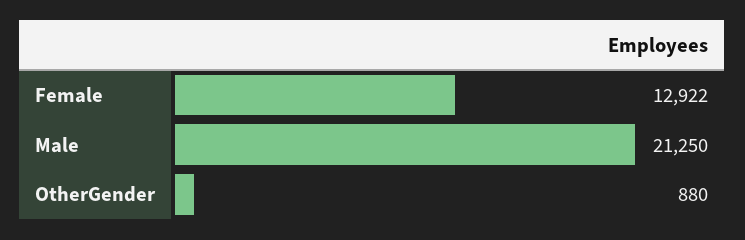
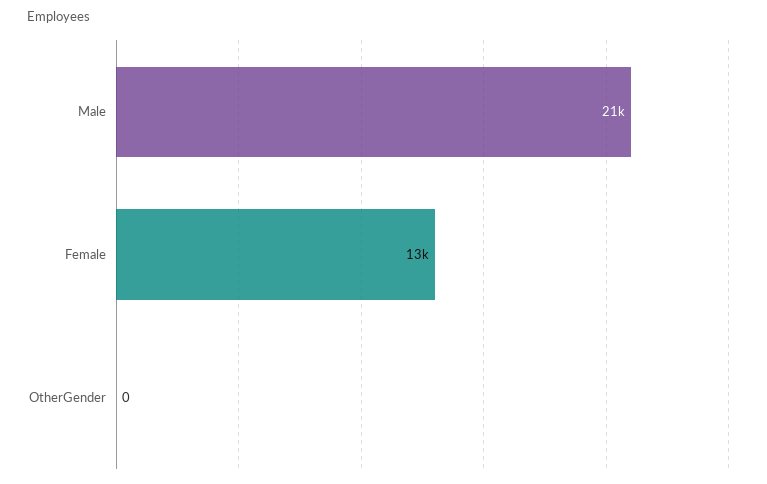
  {
    "Female": 12922,
    "Male": 21250,
-   "OtherGender": 880
+   "OtherGender": 0
  }

